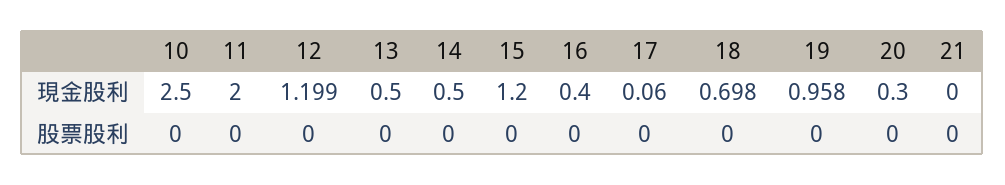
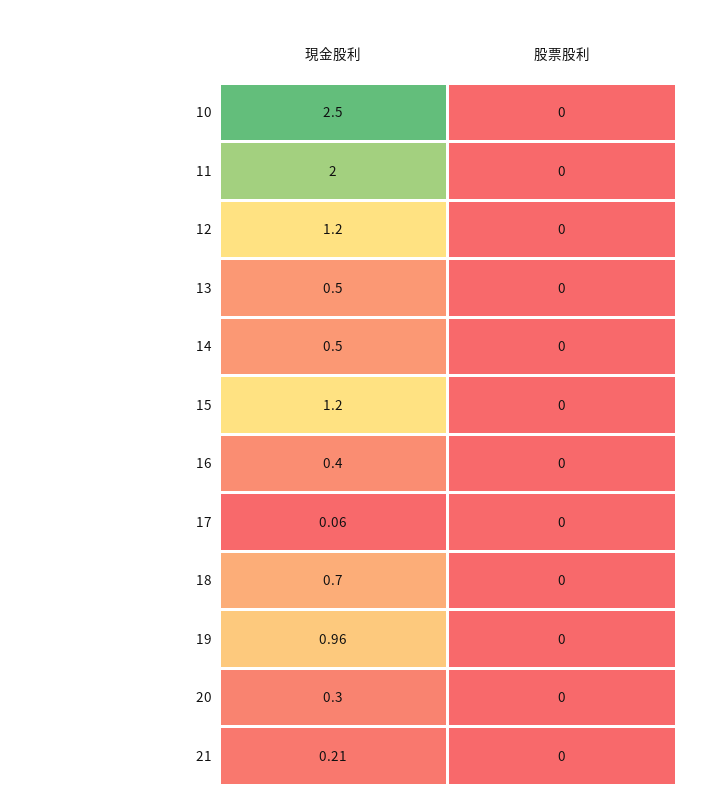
  {
    "10": {
      "現金股利": 2.5,
      "股票股利": 0
    },
    "11": {
      "現金股利": 2,
      "股票股利": 0
    },
    "12": {
      "現金股利": 1.199,
      "股票股利": 0
    },
    "13": {
      "現金股利": 0.5,
      "股票股利": 0
    },
    "14": {
      "現金股利": 0.5,
      "股票股利": 0
    },
    "15": {
      "現金股利": 1.2,
      "股票股利": 0
    },
    "16": {
      "現金股利": 0.4,
      "股票股利": 0
    },
    "17": {
      "現金股利": 0.06,
      "股票股利": 0
    },
    "18": {
      "現金股利": 0.698,
      "股票股利": 0
    },
    "19": {
      "現金股利": 0.958,
      "股票股利": 0
    },
    "20": {
      "現金股利": 0.3,
      "股票股利": 0
    },
    "21": {
-     "現金股利": 0,
+     "現金股利": 0.21,
      "股票股利": 0
    }
  }

